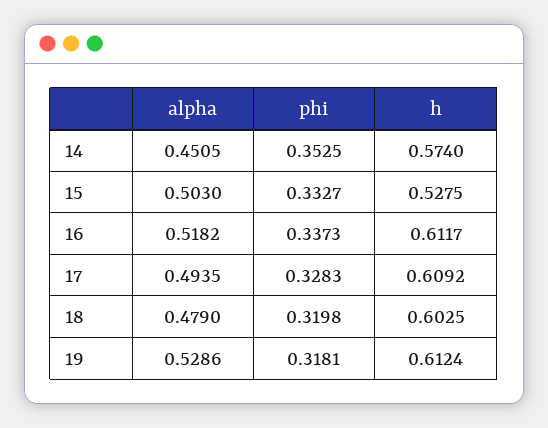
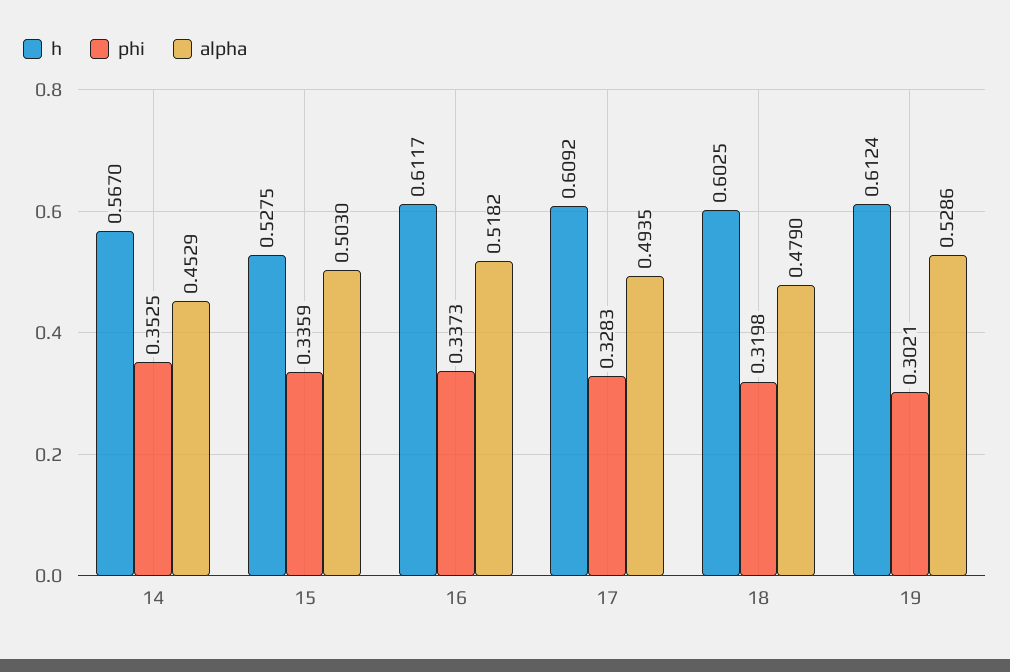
  {
    "alpha": {
-     "14": 0.4505,
+     "14": 0.4529,
      "15": 0.503,
      "16": 0.5182,
      "17": 0.4935,
      "18": 0.479,
      "19": 0.5286
    },
    "phi": {
      "14": 0.3525,
-     "15": 0.3327,
+     "15": 0.3359,
      "16": 0.3373,
      "17": 0.3283,
      "18": 0.3198,
-     "19": 0.3181
+     "19": 0.3021
    },
    "h": {
-     "14": 0.574,
+     "14": 0.567,
      "15": 0.5275,
      "16": 0.6117,
      "17": 0.6092,
      "18": 0.6025,
      "19": 0.6124
    }
  }

